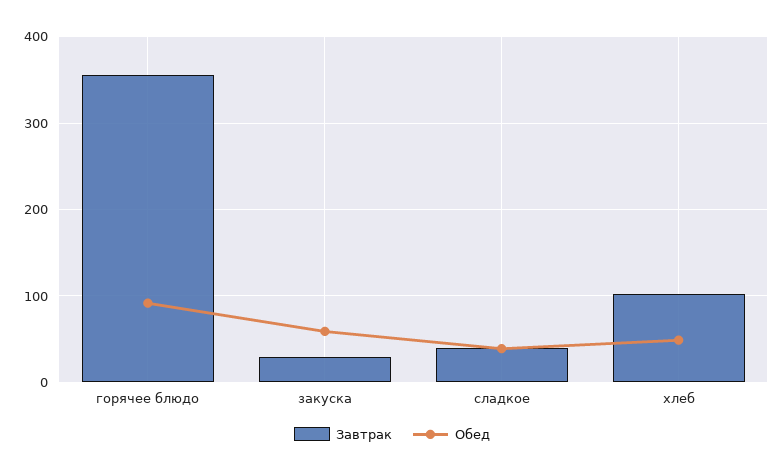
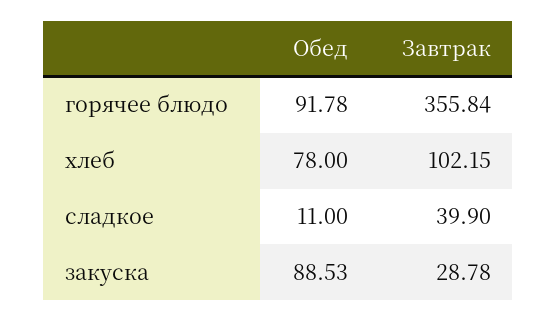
  {
    "Завтрак": {
      "горячее блюдо": 355.84,
      "закуска": 28.78,
      "сладкое": 39.9,
      "хлеб": 102.15
    },
    "Обед": {
      "горячее блюдо": 91.78,
-     "закуска": 60,
+     "закуска": 88.53,
-     "сладкое": 40,
+     "сладкое": 11,
-     "хлеб": 50
+     "хлеб": 78
    }
  }

